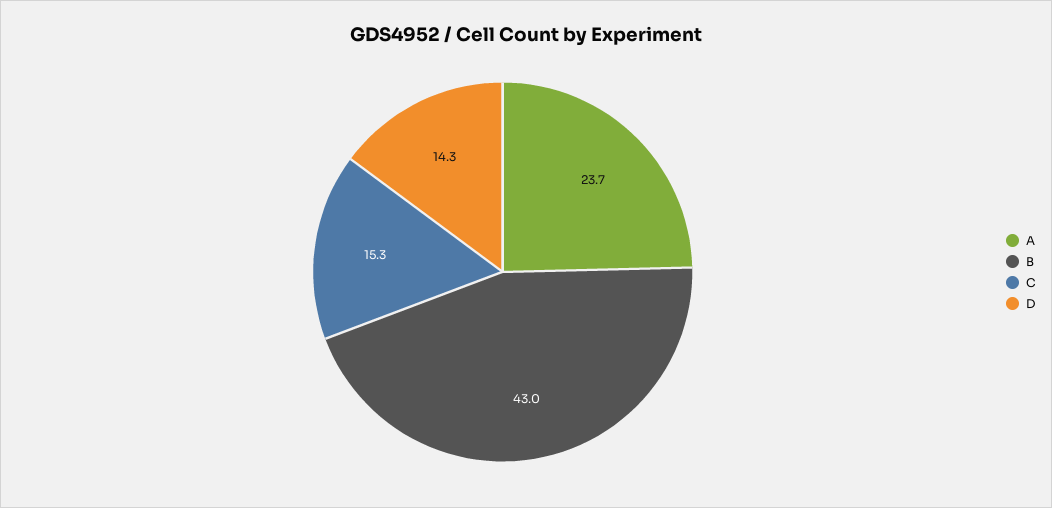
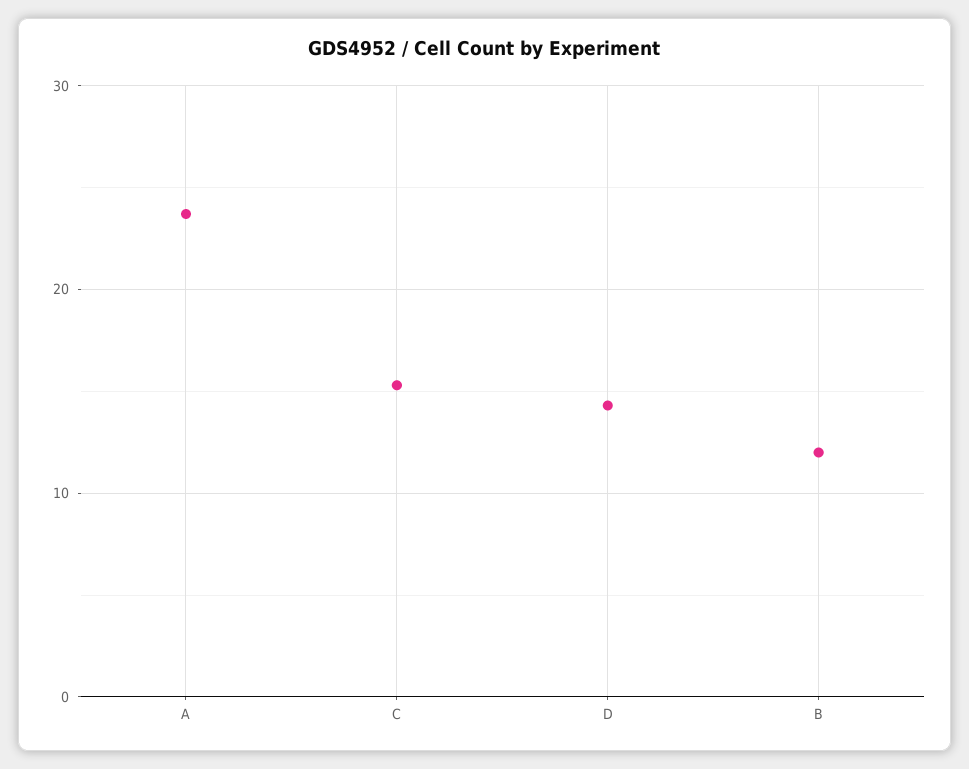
  {
    "A": 23.7,
-   "B": 43,
+   "B": 12,
    "C": 15.3,
    "D": 14.3
  }

